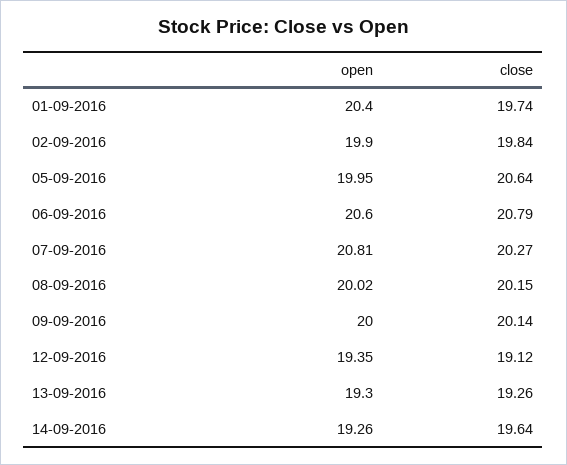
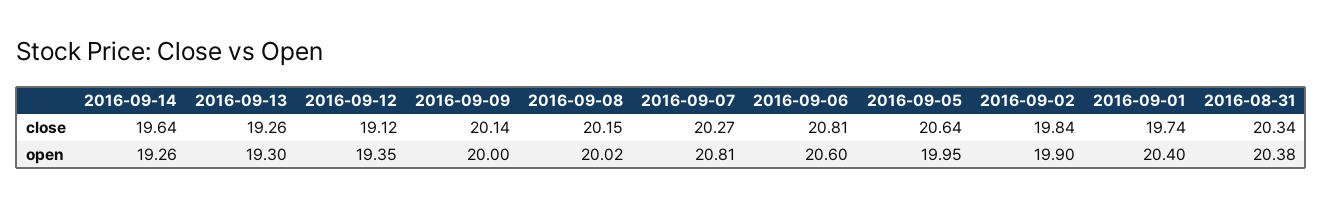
  {
    "open": {
      "01-09-2016": 20.4,
      "02-09-2016": 19.9,
      "05-09-2016": 19.95,
      "06-09-2016": 20.6,
      "07-09-2016": 20.81,
      "08-09-2016": 20.02,
      "09-09-2016": 20,
      "12-09-2016": 19.35,
      "13-09-2016": 19.3,
-     "14-09-2016": 19.26
+     "14-09-2016": 19.26,
+     "2016-08-31": 20.38
    },
    "close": {
      "01-09-2016": 19.74,
      "02-09-2016": 19.84,
      "05-09-2016": 20.64,
-     "06-09-2016": 20.79,
+     "06-09-2016": 20.81,
      "07-09-2016": 20.27,
      "08-09-2016": 20.15,
      "09-09-2016": 20.14,
      "12-09-2016": 19.12,
      "13-09-2016": 19.26,
-     "14-09-2016": 19.64
+     "14-09-2016": 19.64,
+     "2016-08-31": 20.34
    }
  }

